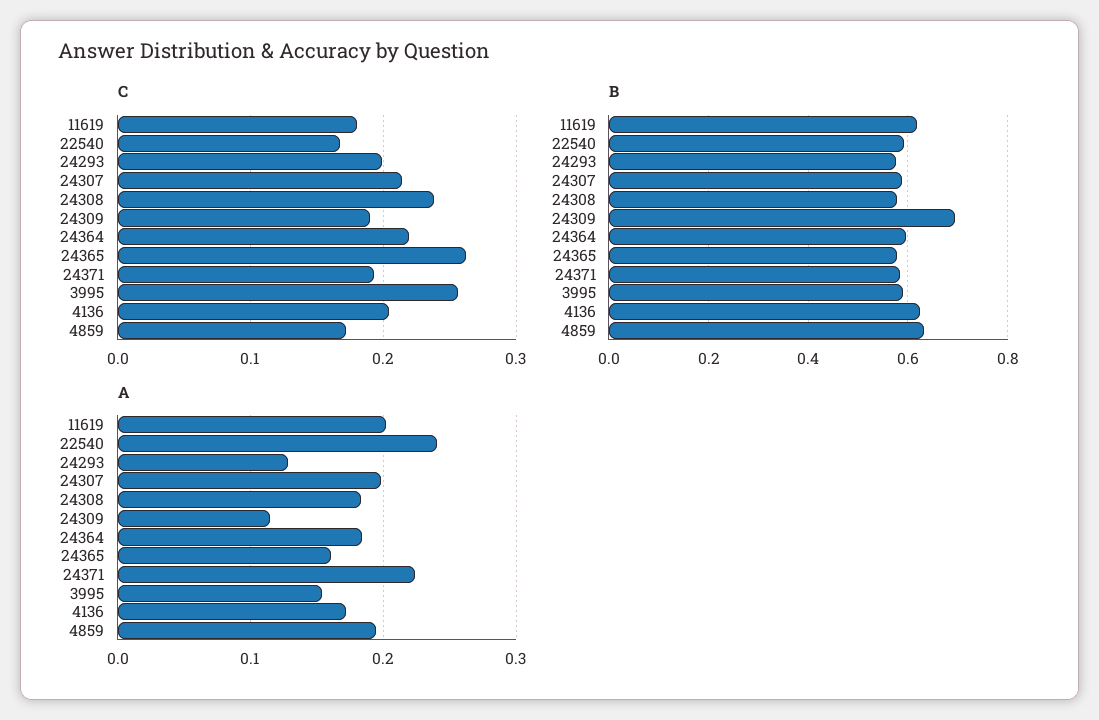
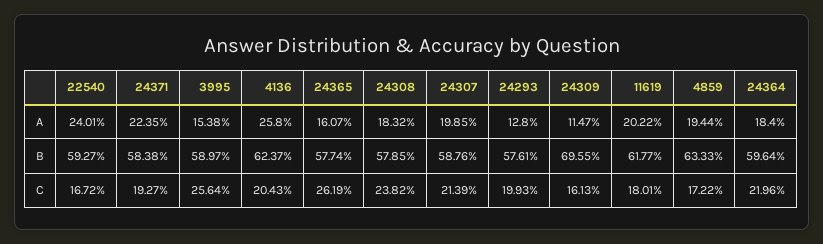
  {
    "C": {
      "11619": 0.1801,
      "22540": 0.1672,
      "24293": 0.1993,
      "24307": 0.2139,
      "24308": 0.2382,
-     "24309": 0.19,
+     "24309": 0.1613,
      "24364": 0.2196,
      "24365": 0.2619,
      "24371": 0.1927,
      "3995": 0.2564,
      "4136": 0.2043,
      "4859": 0.1722
    },
    "B": {
      "11619": 0.6177,
      "22540": 0.5927,
      "24293": 0.5761,
      "24307": 0.5876,
      "24308": 0.5785,
      "24309": 0.6955,
      "24364": 0.5964,
      "24365": 0.5774,
      "24371": 0.5838,
      "3995": 0.5897,
      "4136": 0.6237,
      "4859": 0.6333
    },
    "A": {
      "11619": 0.2022,
      "22540": 0.2401,
      "24293": 0.128,
      "24307": 0.1985,
      "24308": 0.1832,
      "24309": 0.1147,
      "24364": 0.184,
      "24365": 0.1607,
      "24371": 0.2235,
      "3995": 0.1538,
-     "4136": 0.17,
+     "4136": 0.258,
      "4859": 0.1944
    }
  }

